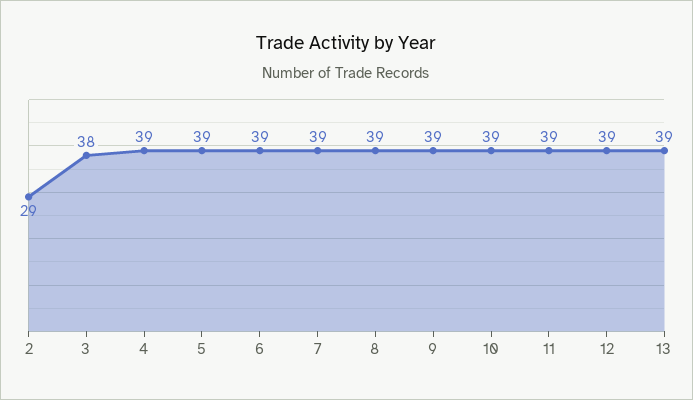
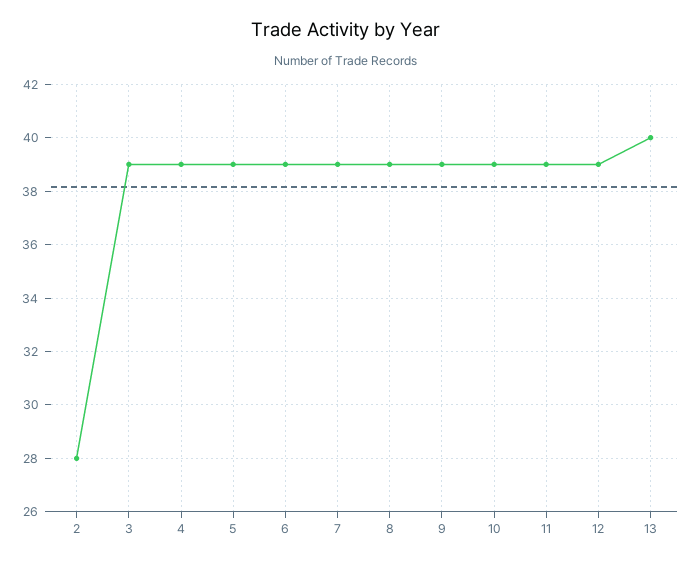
  {
-   "2": 29,
+   "2": 28,
-   "3": 38,
+   "3": 39,
    "4": 39,
    "5": 39,
    "6": 39,
    "7": 39,
    "8": 39,
    "9": 39,
    "10": 39,
    "11": 39,
    "12": 39,
-   "13": 39
+   "13": 40
  }

